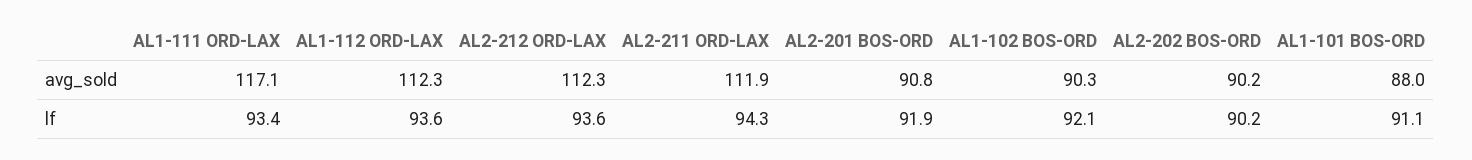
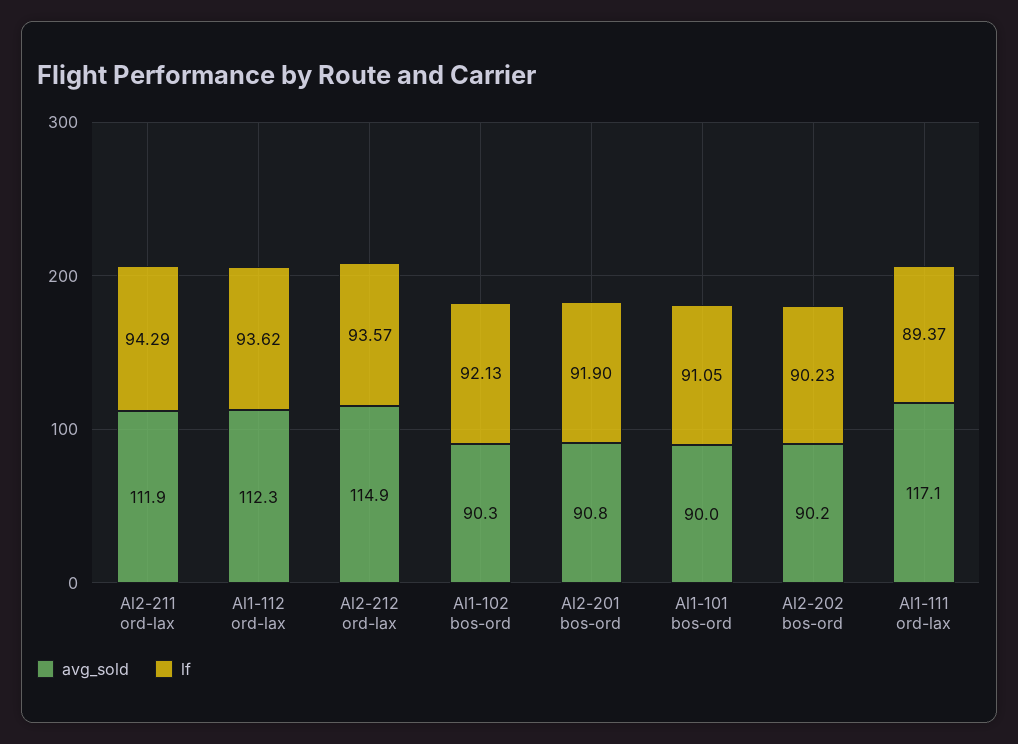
  {
    "avg_sold": {
      "AL1-111 ORD-LAX": 117.1,
      "AL1-112 ORD-LAX": 112.3,
-     "AL2-212 ORD-LAX": 112.3,
+     "AL2-212 ORD-LAX": 114.9,
      "AL2-211 ORD-LAX": 111.9,
      "AL2-201 BOS-ORD": 90.8,
      "AL1-102 BOS-ORD": 90.3,
      "AL2-202 BOS-ORD": 90.2,
-     "AL1-101 BOS-ORD": 88
+     "AL1-101 BOS-ORD": 90
    },
    "lf": {
-     "AL1-111 ORD-LAX": 93.4,
+     "AL1-111 ORD-LAX": 89.37,
      "AL1-112 ORD-LAX": 93.62,
      "AL2-212 ORD-LAX": 93.57,
      "AL2-211 ORD-LAX": 94.29,
      "AL2-201 BOS-ORD": 91.9,
      "AL1-102 BOS-ORD": 92.13,
      "AL2-202 BOS-ORD": 90.23,
      "AL1-101 BOS-ORD": 91.05
    }
  }

